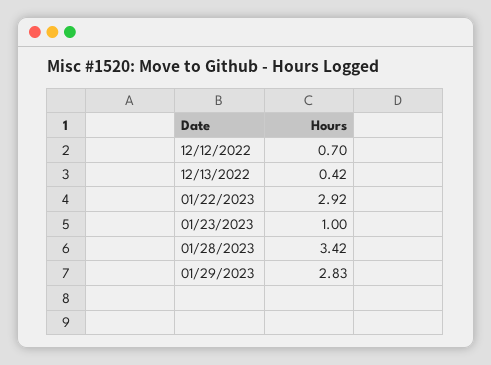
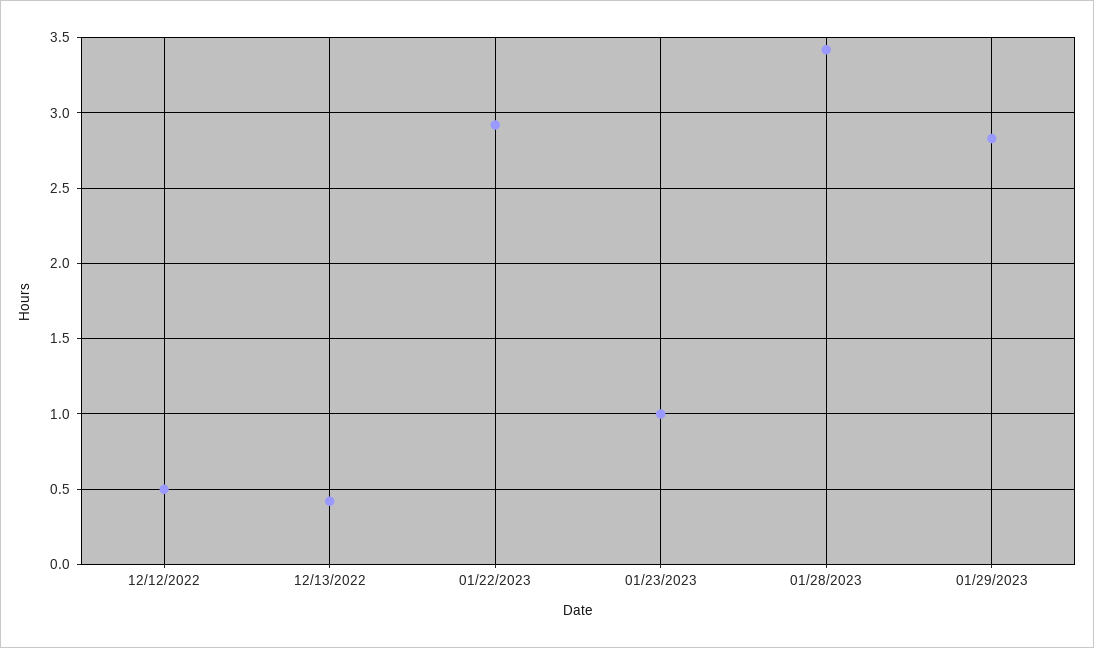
  {
-   "12/12/2022": 0.7,
+   "12/12/2022": 0.5,
    "12/13/2022": 0.42,
    "01/22/2023": 2.92,
    "01/23/2023": 1,
    "01/28/2023": 3.42,
    "01/29/2023": 2.83
  }

